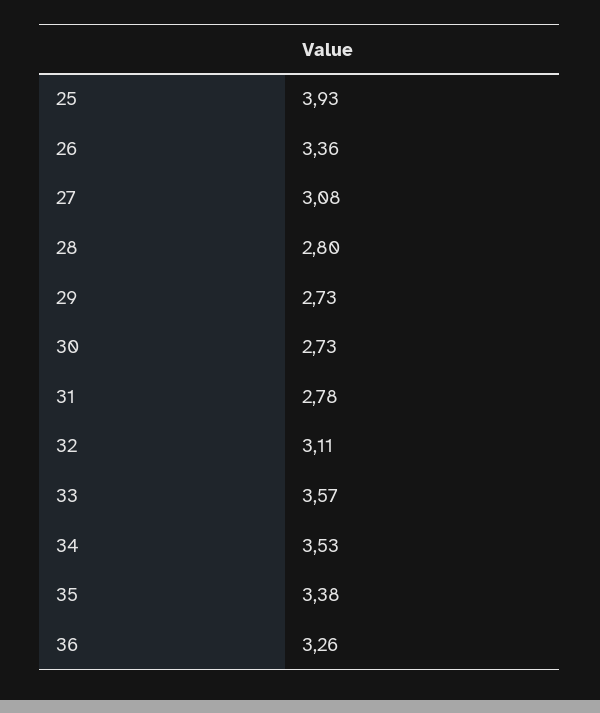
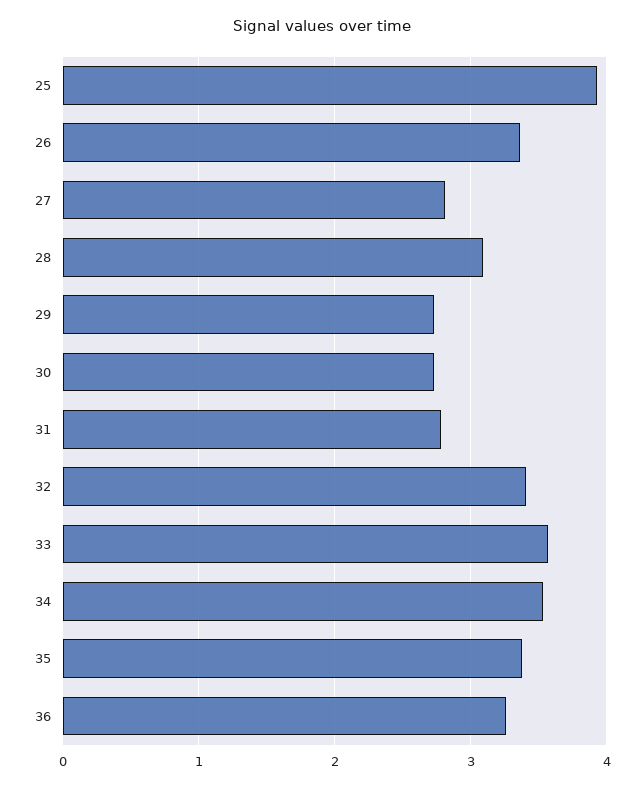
  {
    "25": 3.93,
    "26": 3.36,
-   "27": 3.08,
+   "27": 2.8,
-   "28": 2.8,
+   "28": 3.1,
    "29": 2.73,
    "30": 2.73,
    "31": 2.78,
-   "32": 3.11,
+   "32": 3.4,
    "33": 3.57,
    "34": 3.53,
    "35": 3.38,
    "36": 3.26
  }

